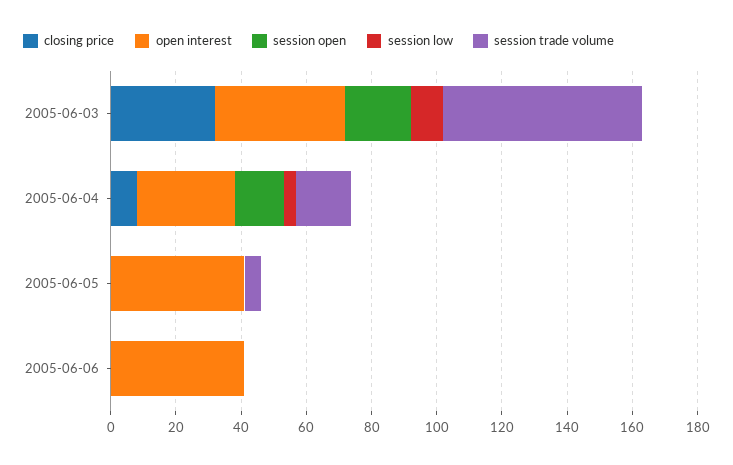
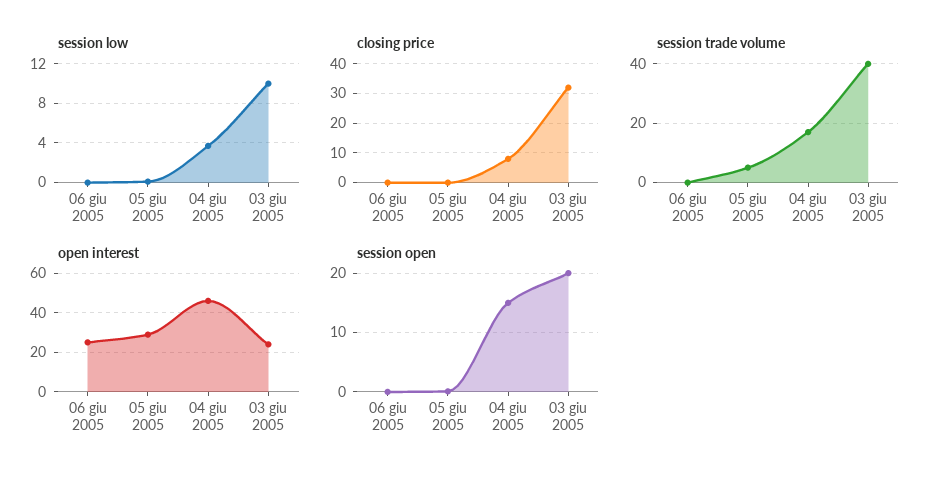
  {
    "closing price": {
      "2005-06-03": 30,
      "2005-06-04": 10,
      "2005-06-05": 0,
      "2005-06-06": 0
    },
    "open interest": {
-     "2005-06-03": 40,
+     "2005-06-03": 25,
-     "2005-06-04": 30,
+     "2005-06-04": 45,
-     "2005-06-05": 40,
+     "2005-06-05": 30,
-     "2005-06-06": 40
+     "2005-06-06": 25
    },
    "session open": {
      "2005-06-03": 20,
      "2005-06-04": 16,
      "2005-06-05": 0,
      "2005-06-06": 0
    },
    "session low": {
      "2005-06-03": 10,
      "2005-06-04": 4,
      "2005-06-05": 0,
      "2005-06-06": 0
    },
    "session trade volume": {
-     "2005-06-03": 60,
+     "2005-06-03": 40,
      "2005-06-04": 15,
      "2005-06-05": 5,
      "2005-06-06": 0
    }
  }

